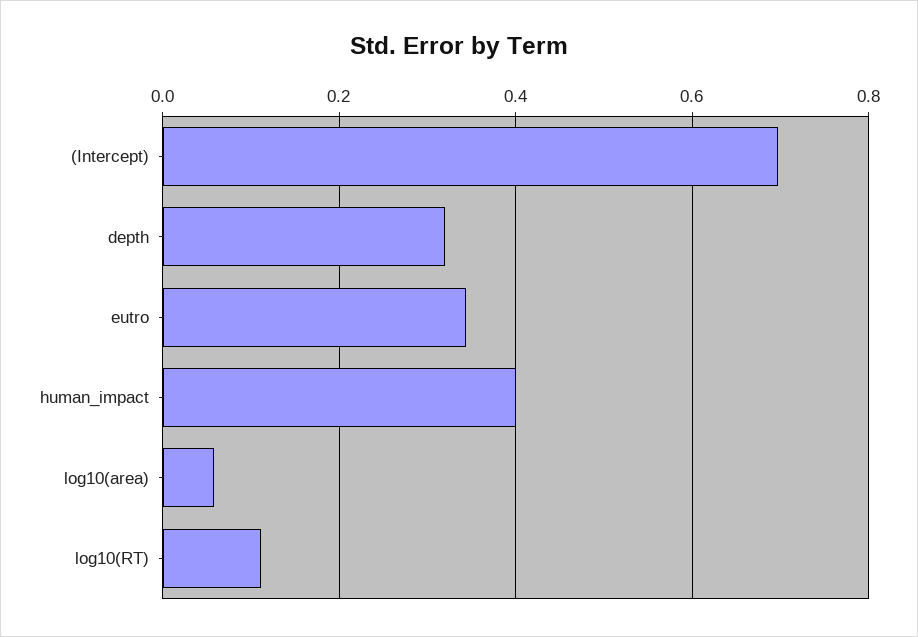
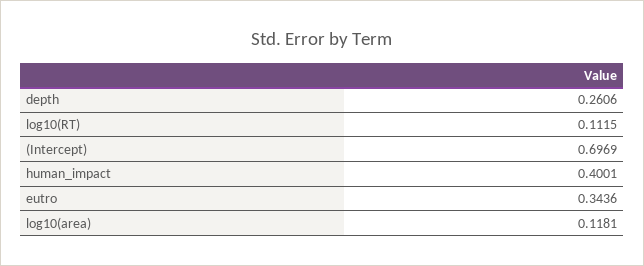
  {
    "(Intercept)": 0.6969,
-   "depth": 0.32,
+   "depth": 0.2606,
    "eutro": 0.3436,
    "human_impact": 0.4001,
-   "log10(area)": 0.06,
+   "log10(area)": 0.1181,
    "log10(RT)": 0.1115
  }

